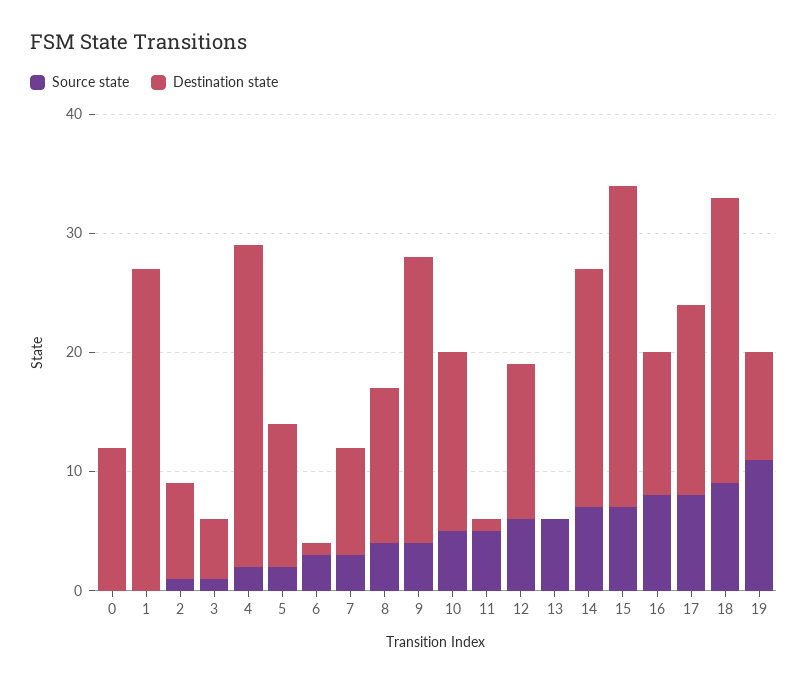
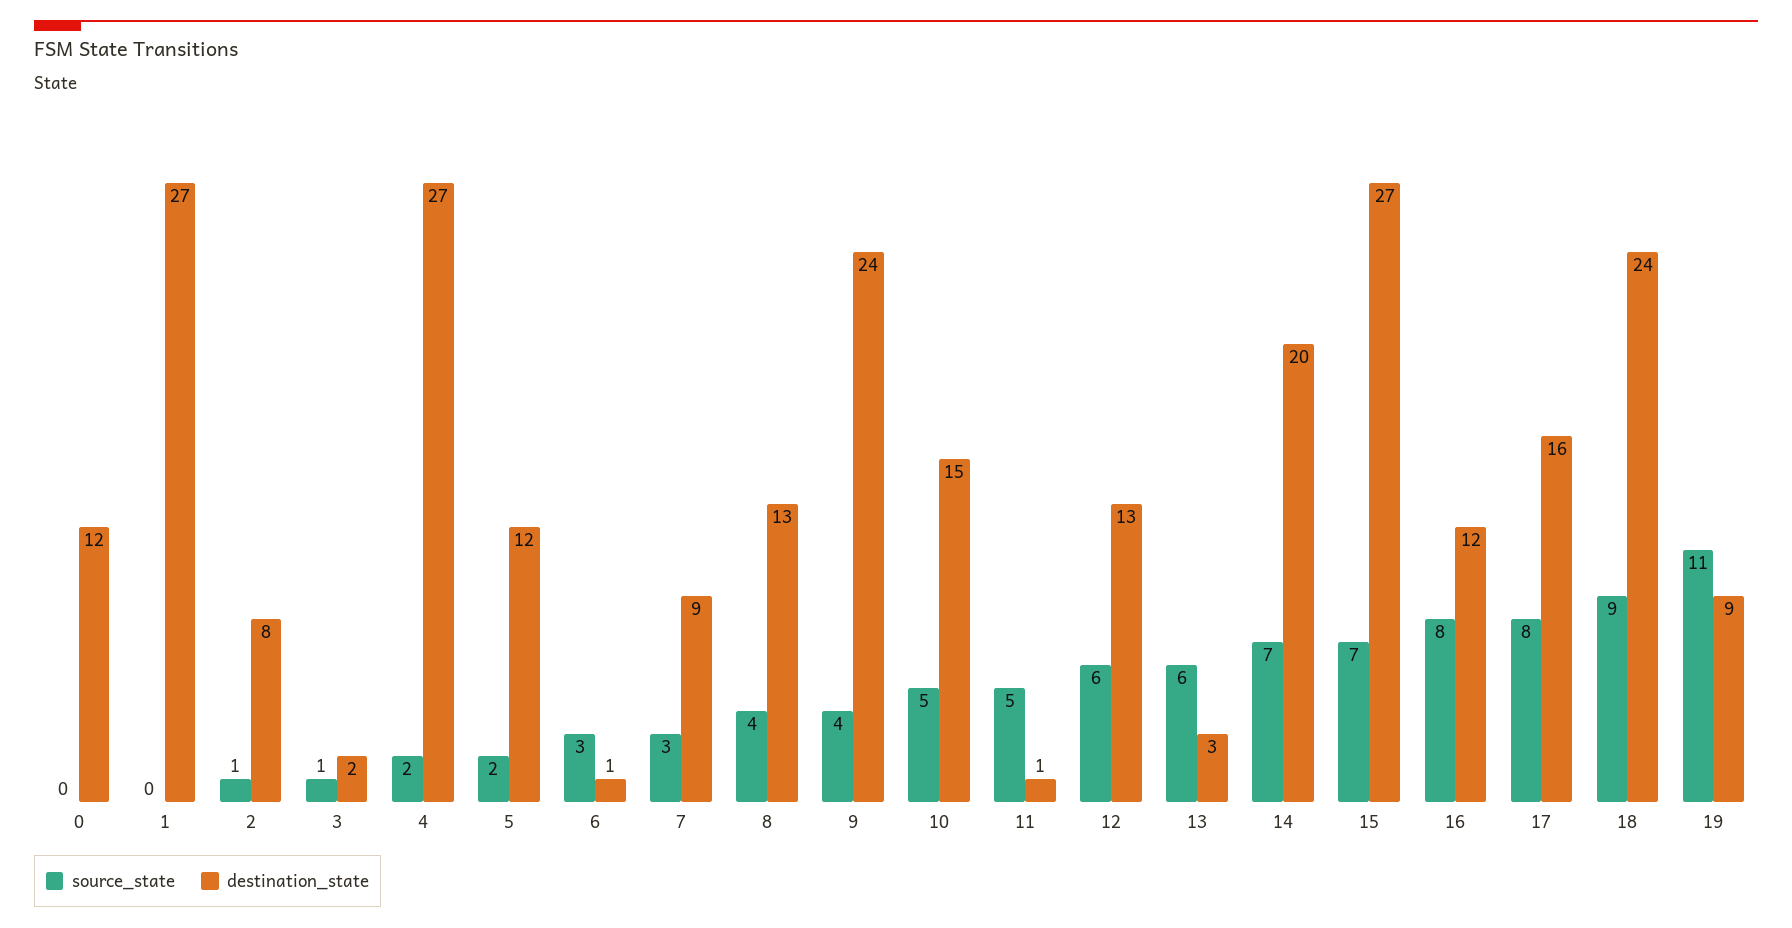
  {
    "Source state": {
      "0": 0,
      "1": 0,
      "2": 1,
      "3": 1,
      "4": 2,
      "5": 2,
      "6": 3,
      "7": 3,
      "8": 4,
      "9": 4,
      "10": 5,
      "11": 5,
      "12": 6,
      "13": 6,
      "14": 7,
      "15": 7,
      "16": 8,
      "17": 8,
      "18": 9,
      "19": 11
    },
    "Destination state": {
      "0": 12,
      "1": 27,
      "2": 8,
-     "3": 5,
+     "3": 2,
      "4": 27,
      "5": 12,
      "6": 1,
      "7": 9,
      "8": 13,
      "9": 24,
      "10": 15,
      "11": 1,
      "12": 13,
-     "13": 0,
+     "13": 3,
      "14": 20,
      "15": 27,
      "16": 12,
      "17": 16,
      "18": 24,
      "19": 9
    }
  }

